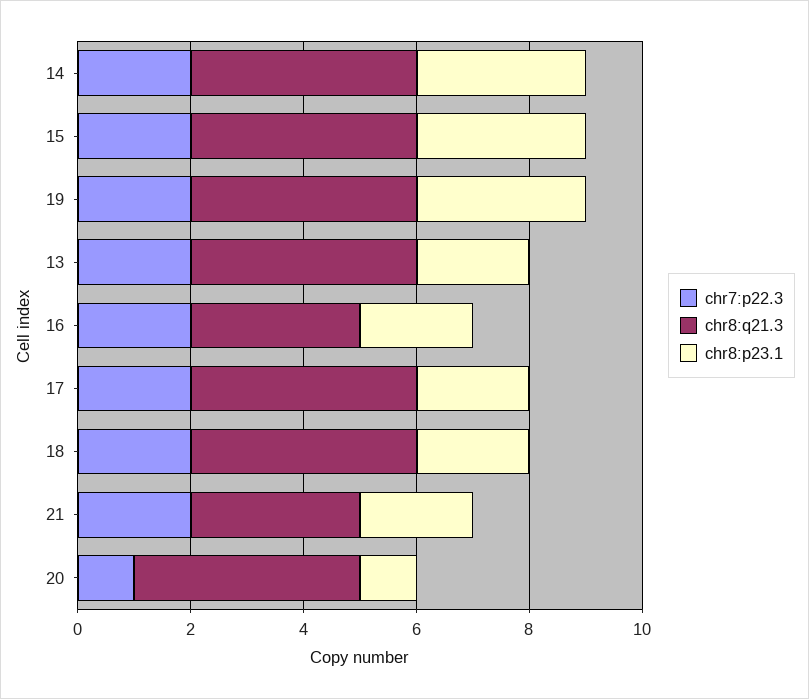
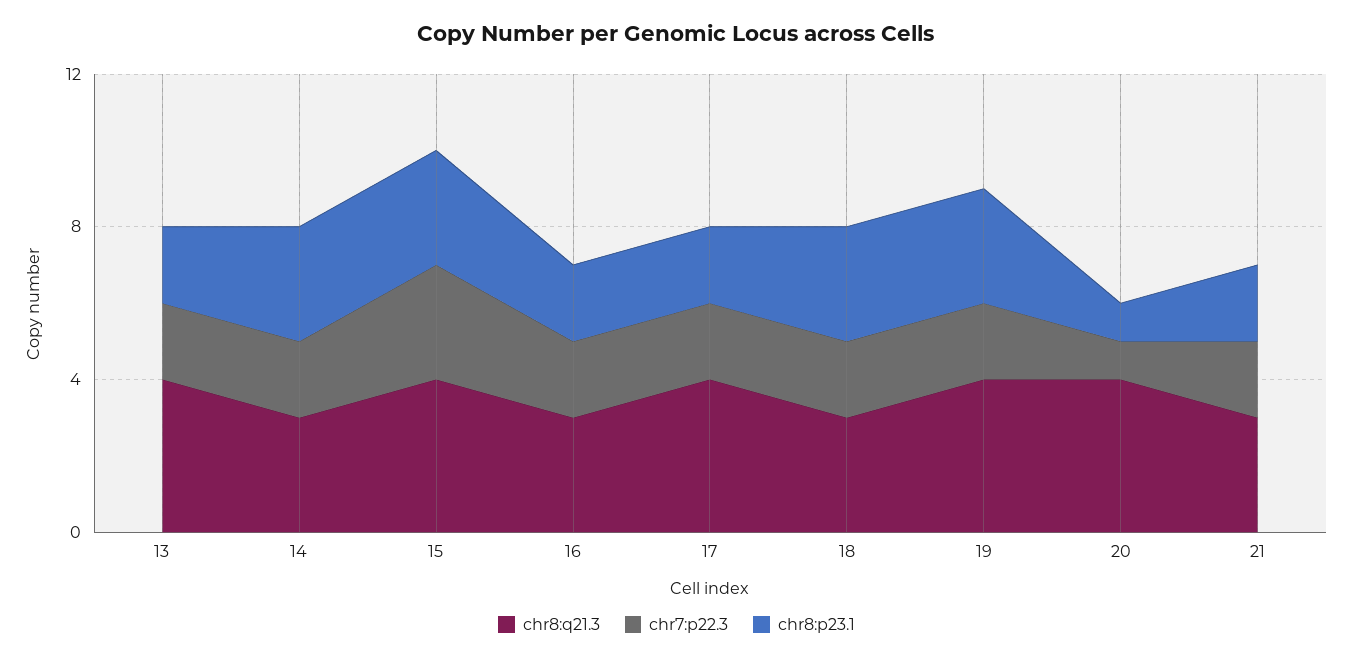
  {
    "chr7:p22.3": {
      "14": 2,
-     "15": 2,
+     "15": 3,
      "19": 2,
      "13": 2,
      "16": 2,
      "17": 2,
      "18": 2,
      "21": 2,
      "20": 1
    },
    "chr8:q21.3": {
-     "14": 4,
+     "14": 3,
      "15": 4,
      "19": 4,
      "13": 4,
      "16": 3,
      "17": 4,
-     "18": 4,
+     "18": 3,
      "21": 3,
      "20": 4
    },
    "chr8:p23.1": {
      "14": 3,
      "15": 3,
      "19": 3,
      "13": 2,
      "16": 2,
      "17": 2,
-     "18": 2,
+     "18": 3,
      "21": 2,
      "20": 1
    }
  }

